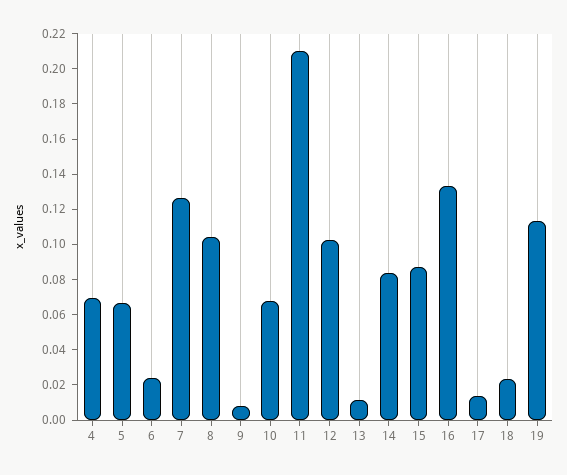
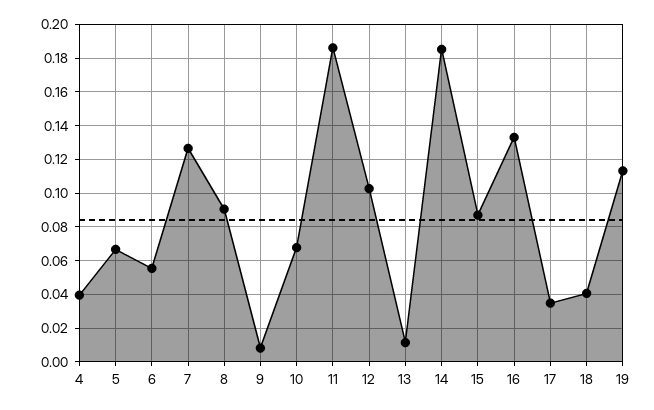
  {
-   "4": 0.07,
+   "4": 0.04,
    "5": 0.065,
-   "6": 0.025,
+   "6": 0.055,
    "7": 0.125,
-   "8": 0.105,
+   "8": 0.09,
    "9": 0.01,
    "10": 0.07,
-   "11": 0.21,
+   "11": 0.185,
    "12": 0.105,
    "13": 0.01,
-   "14": 0.085,
+   "14": 0.185,
    "15": 0.085,
    "16": 0.135,
-   "17": 0.015,
+   "17": 0.035,
-   "18": 0.025,
+   "18": 0.04,
    "19": 0.115
  }

